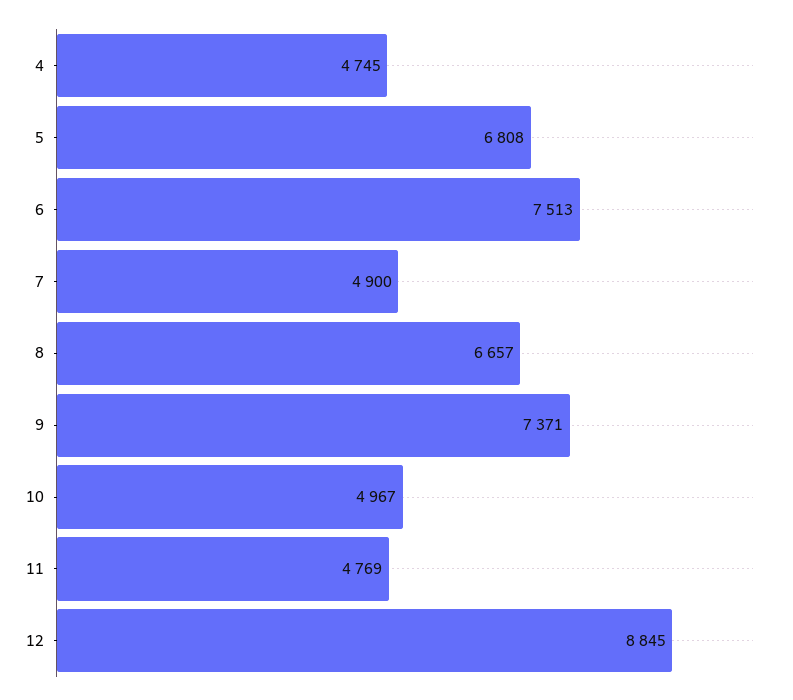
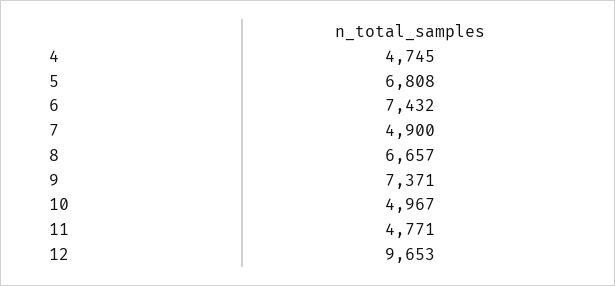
  {
    "4": 4745,
    "5": 6808,
-   "6": 7513,
+   "6": 7432,
    "7": 4900,
    "8": 6657,
    "9": 7371,
    "10": 4967,
-   "11": 4769,
+   "11": 4771,
-   "12": 8845
+   "12": 9653
  }

